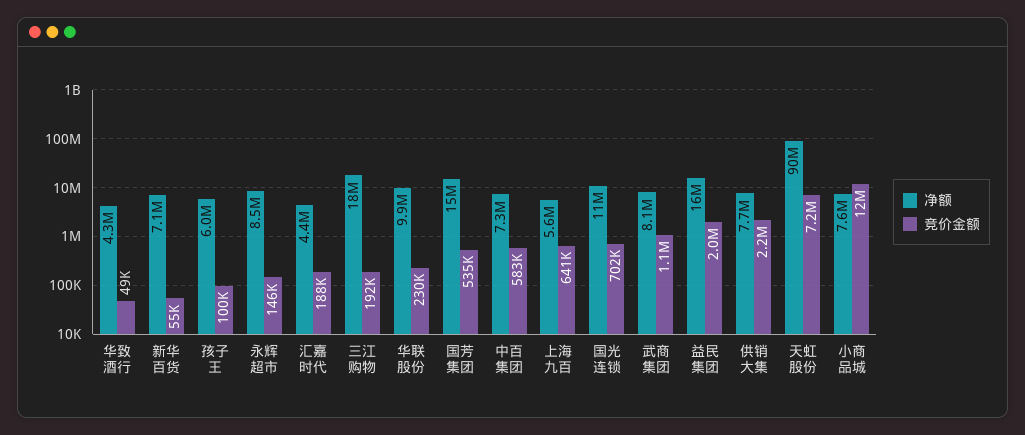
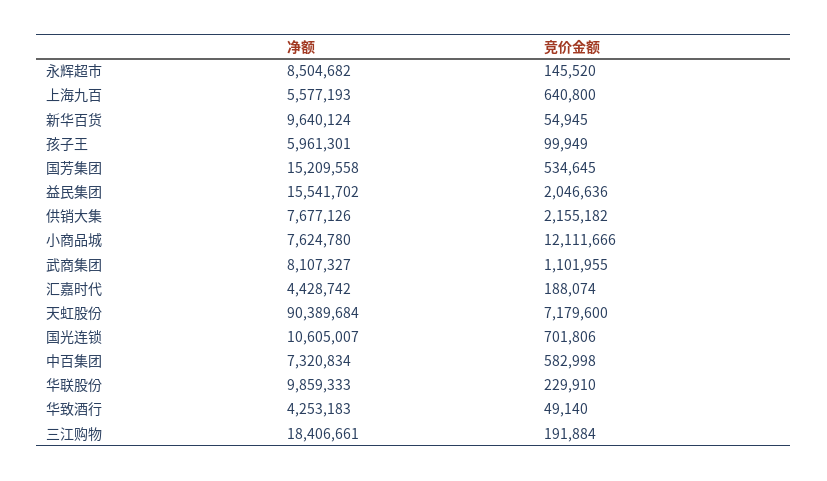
  {
    "净额": {
      "华致酒行": 4253183,
-     "新华百货": 7100000,
+     "新华百货": 9640124,
      "孩子王": 5961301,
      "永辉超市": 8504682,
      "汇嘉时代": 4428742,
      "三江购物": 18406661,
      "华联股份": 9859333,
      "国芳集团": 15209558,
      "中百集团": 7320834,
      "上海九百": 5577193,
      "国光连锁": 10605007,
      "武商集团": 8107327,
      "益民集团": 15541702,
      "供销大集": 7677126,
      "天虹股份": 90389684,
      "小商品城": 7624780
    },
    "竞价金额": {
      "华致酒行": 49140,
      "新华百货": 54945,
      "孩子王": 99949,
      "永辉超市": 145520,
      "汇嘉时代": 188074,
      "三江购物": 191884,
      "华联股份": 229910,
      "国芳集团": 534645,
      "中百集团": 582998,
      "上海九百": 640800,
      "国光连锁": 701806,
      "武商集团": 1101955,
      "益民集团": 2046636,
      "供销大集": 2155182,
      "天虹股份": 7179600,
      "小商品城": 12111666
    }
  }

